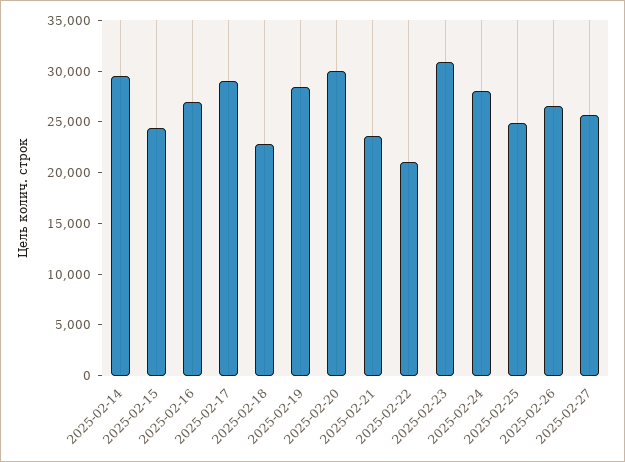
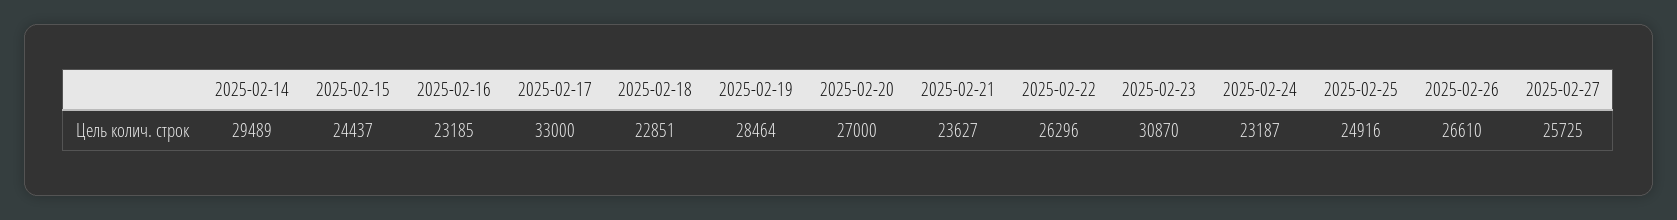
  {
    "2025-02-14": 29489,
    "2025-02-15": 24437,
-   "2025-02-16": 27000,
+   "2025-02-16": 23185,
-   "2025-02-17": 29000,
+   "2025-02-17": 33000,
    "2025-02-18": 22851,
    "2025-02-19": 28464,
-   "2025-02-20": 30000,
+   "2025-02-20": 27000,
    "2025-02-21": 23627,
-   "2025-02-22": 21000,
+   "2025-02-22": 26296,
    "2025-02-23": 30870,
-   "2025-02-24": 28000,
+   "2025-02-24": 23187,
    "2025-02-25": 24916,
    "2025-02-26": 26610,
    "2025-02-27": 25725
  }

